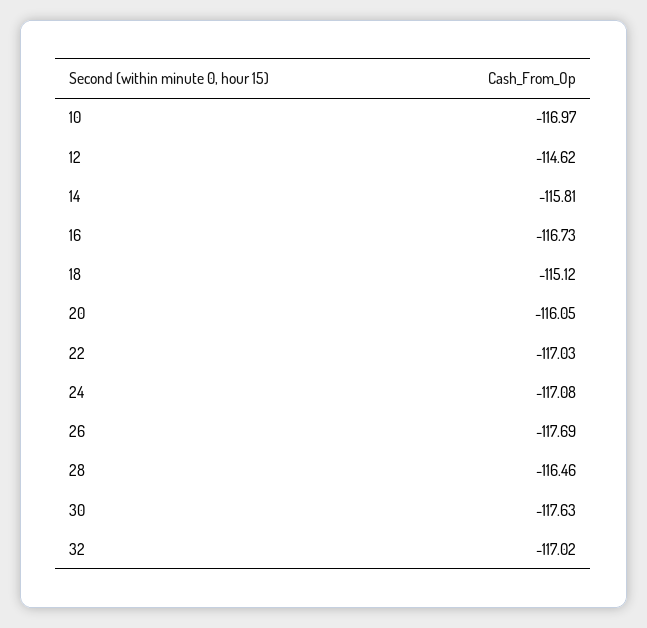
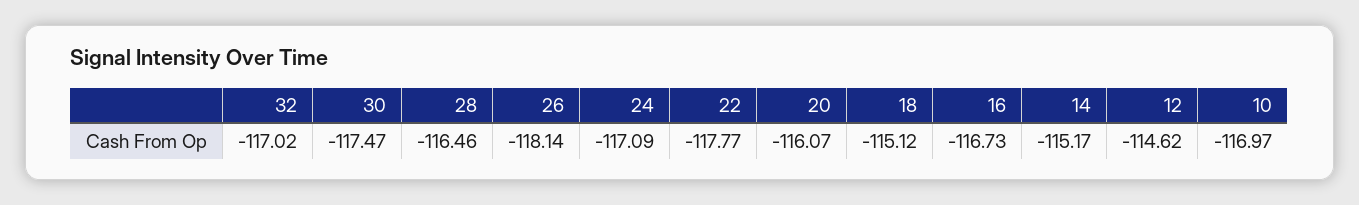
  {
    "10": -116.97,
    "12": -114.62,
-   "14": -115.81,
+   "14": -115.17,
    "16": -116.73,
    "18": -115.12,
-   "20": -116.05,
+   "20": -116.07,
-   "22": -117.03,
+   "22": -117.77,
-   "24": -117.08,
+   "24": -117.09,
-   "26": -117.69,
+   "26": -118.14,
    "28": -116.46,
-   "30": -117.63,
+   "30": -117.47,
    "32": -117.02
  }

